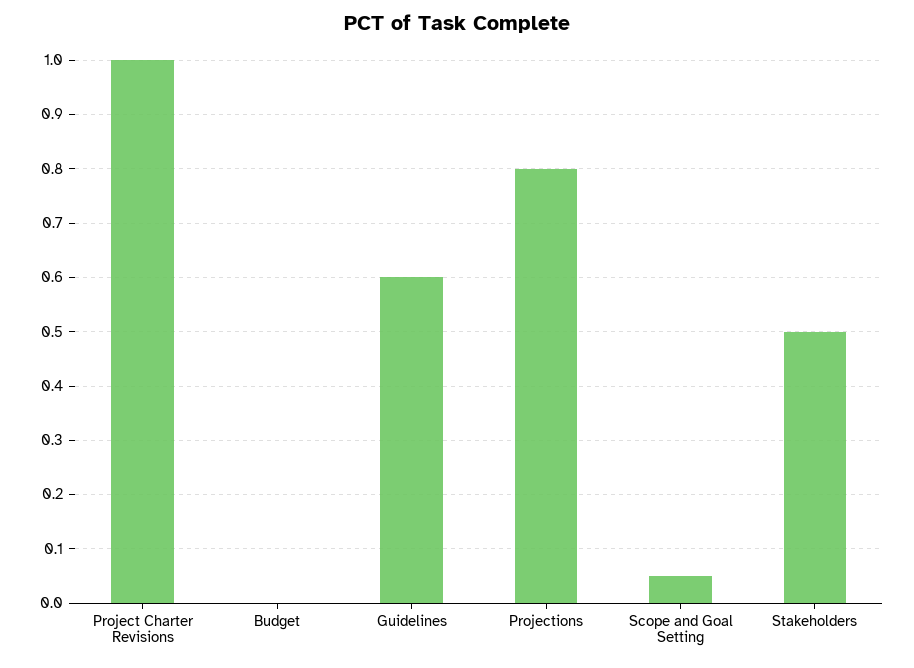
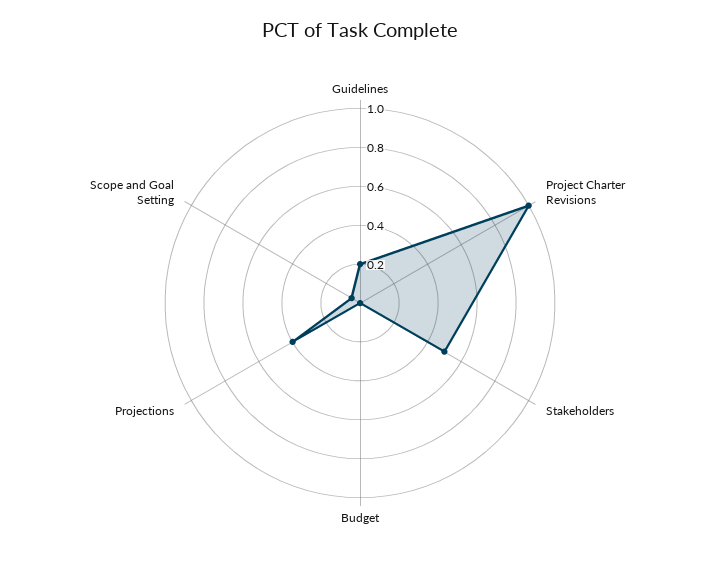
  {
    "Project Charter Revisions": 1,
    "Budget": 0,
-   "Guidelines": 0.6,
+   "Guidelines": 0.2,
-   "Projections": 0.8,
+   "Projections": 0.4,
    "Scope and Goal Setting": 0.05,
    "Stakeholders": 0.5
  }

